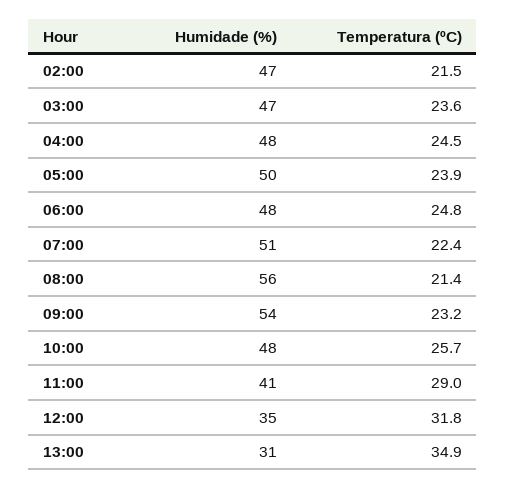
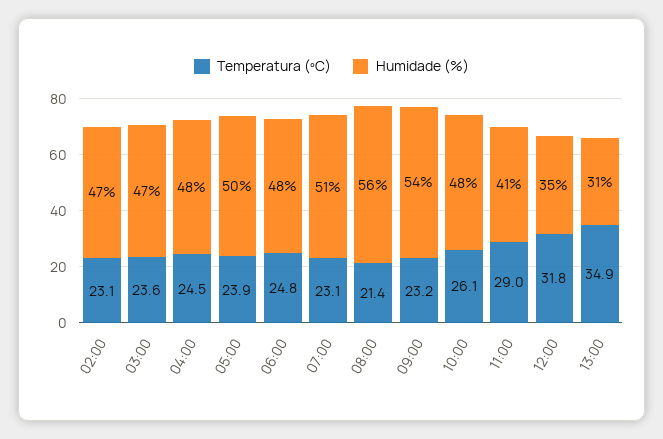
  {
    "Humidade (%)": {
      "02:00": 47,
      "03:00": 47,
      "04:00": 48,
      "05:00": 50,
      "06:00": 48,
      "07:00": 51,
      "08:00": 56,
      "09:00": 54,
      "10:00": 48,
      "11:00": 41,
      "12:00": 35,
      "13:00": 31
    },
    "Temperatura (ºC)": {
-     "02:00": 21.5,
+     "02:00": 23.1,
      "03:00": 23.6,
      "04:00": 24.5,
      "05:00": 23.9,
      "06:00": 24.8,
-     "07:00": 22.4,
+     "07:00": 23.1,
      "08:00": 21.4,
      "09:00": 23.2,
-     "10:00": 25.7,
+     "10:00": 26.1,
      "11:00": 29,
      "12:00": 31.8,
      "13:00": 34.9
    }
  }

